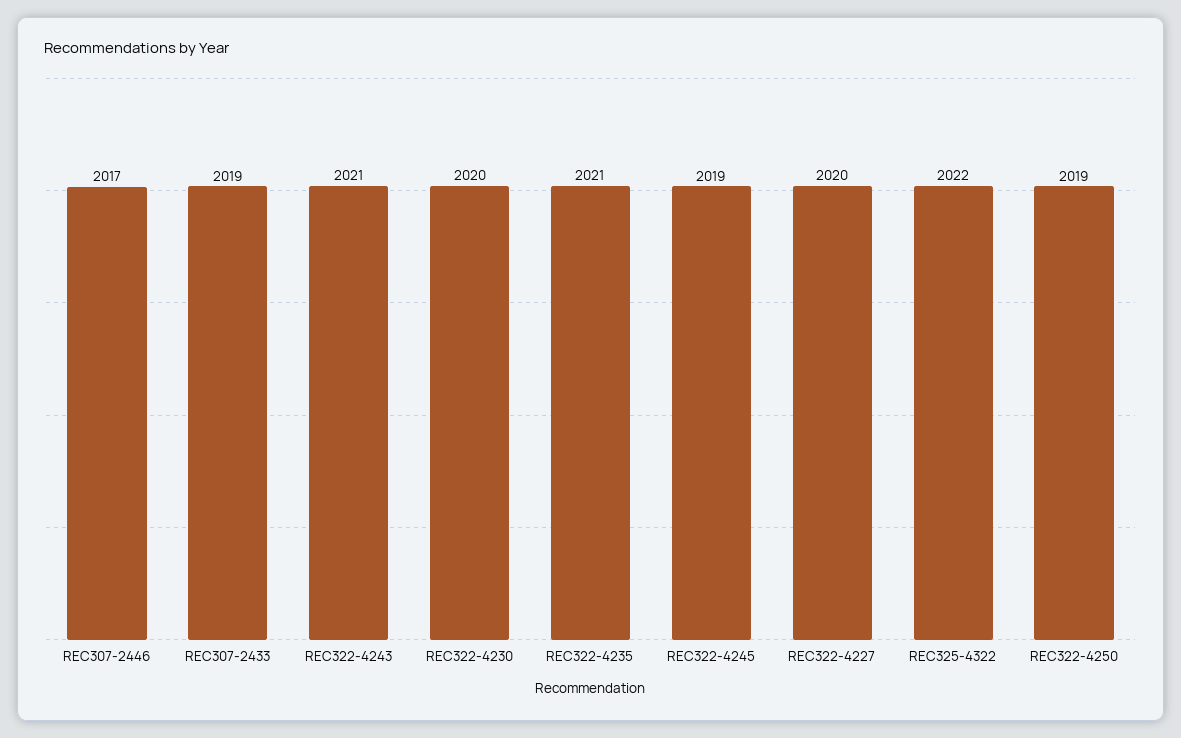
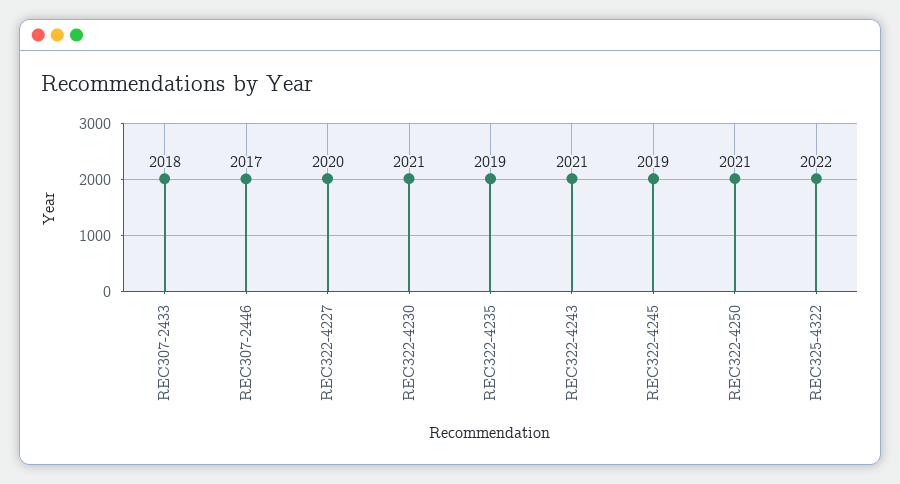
  {
    "REC307-2446": 2017,
-   "REC307-2433": 2019,
+   "REC307-2433": 2018,
    "REC322-4243": 2021,
-   "REC322-4230": 2020,
+   "REC322-4230": 2021,
-   "REC322-4235": 2021,
+   "REC322-4235": 2019,
    "REC322-4245": 2019,
    "REC322-4227": 2020,
    "REC325-4322": 2022,
-   "REC322-4250": 2019
+   "REC322-4250": 2021
  }

